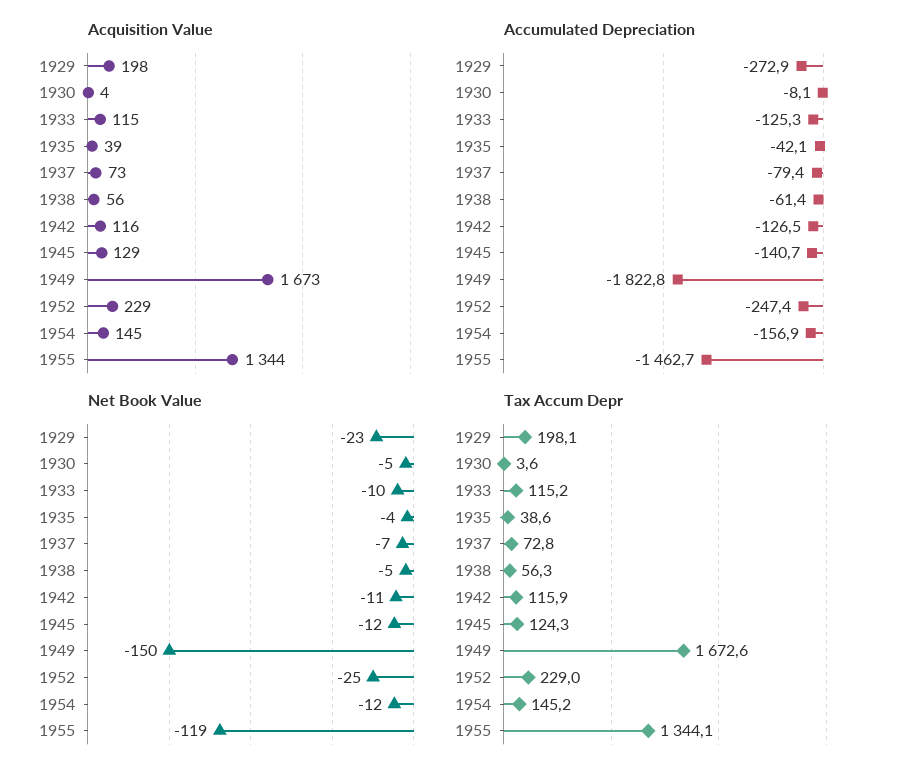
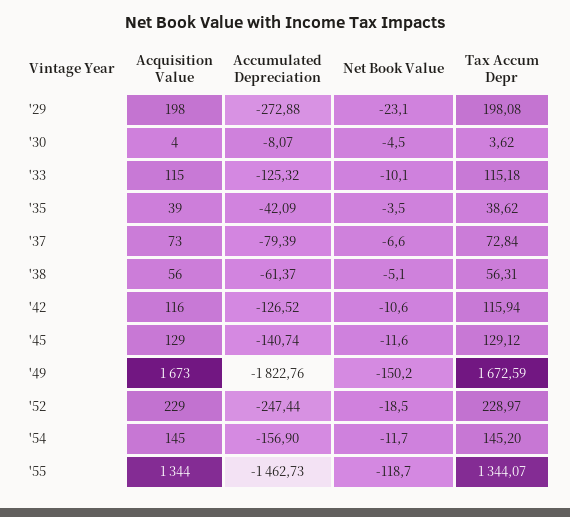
  {
    "Acquisition Value": {
      "1929": 198,
      "1930": 4,
      "1933": 115,
      "1935": 39,
      "1937": 73,
      "1938": 56,
      "1942": 116,
      "1945": 129,
      "1949": 1673,
      "1952": 229,
      "1954": 145,
      "1955": 1344
    },
    "Accumulated Depreciation": {
      "1929": -272.88,
      "1930": -8.07,
      "1933": -125.32,
      "1935": -42.09,
      "1937": -79.39,
      "1938": -61.37,
      "1942": -126.52,
      "1945": -140.74,
      "1949": -1822.76,
      "1952": -247.44,
      "1954": -156.9,
      "1955": -1462.73
    },
    "Net Book Value": {
      "1929": -23.1,
      "1930": -4.5,
      "1933": -10.1,
      "1935": -3.5,
      "1937": -6.6,
      "1938": -5.1,
      "1942": -10.6,
      "1945": -11.6,
      "1949": -150.2,
-     "1952": -25,
+     "1952": -18.5,
      "1954": -11.7,
      "1955": -118.7
    },
    "Tax Accum Depr": {
      "1929": 198.08,
      "1930": 3.62,
      "1933": 115.18,
      "1935": 38.62,
      "1937": 72.84,
      "1938": 56.31,
      "1942": 115.94,
-     "1945": 124.3,
+     "1945": 129.12,
      "1949": 1672.59,
      "1952": 228.97,
      "1954": 145.2,
      "1955": 1344.07
    }
  }

